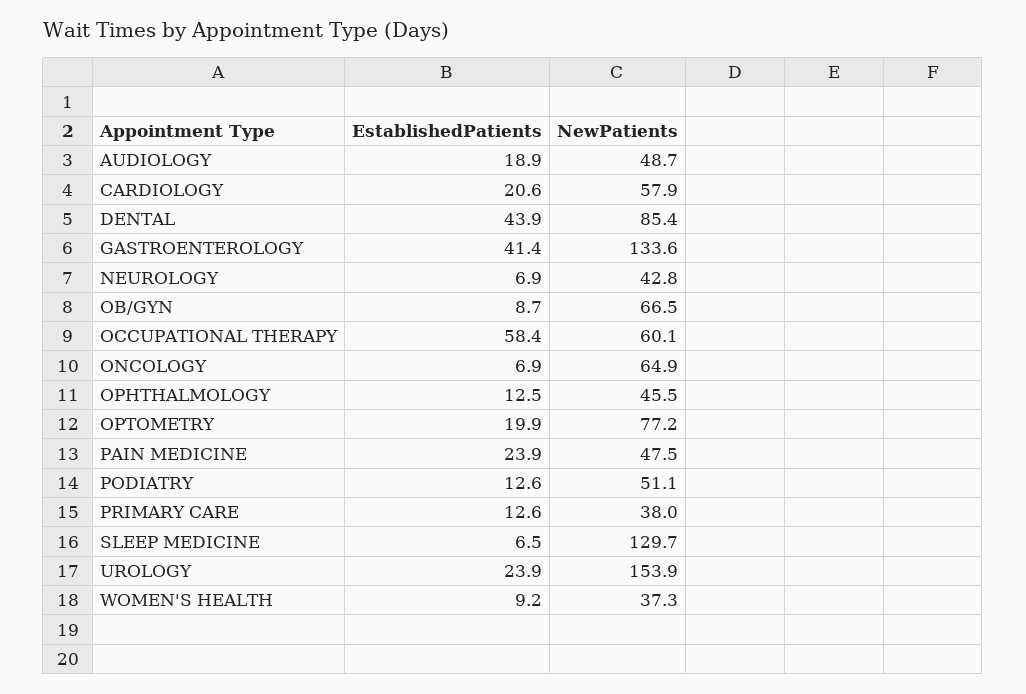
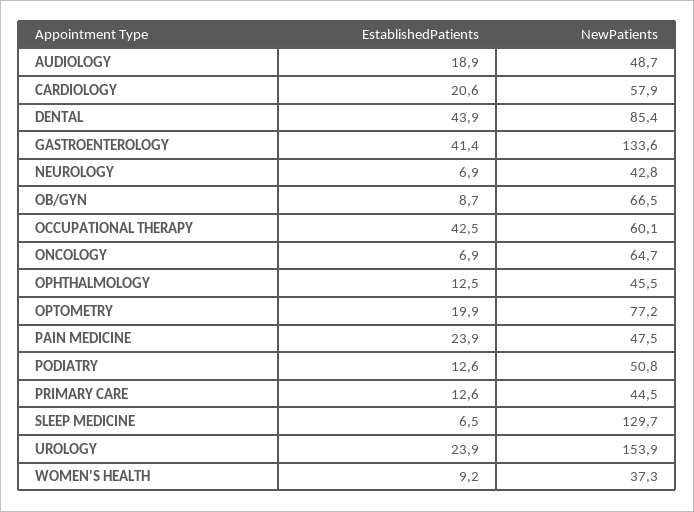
  {
    "EstablishedPatients": {
      "AUDIOLOGY": 18.9,
      "CARDIOLOGY": 20.6,
      "DENTAL": 43.9,
      "GASTROENTEROLOGY": 41.4,
      "NEUROLOGY": 6.9,
      "OB/GYN": 8.7,
-     "OCCUPATIONAL THERAPY": 58.4,
+     "OCCUPATIONAL THERAPY": 42.5,
      "ONCOLOGY": 6.9,
      "OPHTHALMOLOGY": 12.5,
      "OPTOMETRY": 19.9,
      "PAIN MEDICINE": 23.9,
      "PODIATRY": 12.6,
      "PRIMARY CARE": 12.6,
      "SLEEP MEDICINE": 6.5,
      "UROLOGY": 23.9,
      "WOMEN'S HEALTH": 9.2
    },
    "NewPatients": {
      "AUDIOLOGY": 48.7,
      "CARDIOLOGY": 57.9,
      "DENTAL": 85.4,
      "GASTROENTEROLOGY": 133.6,
      "NEUROLOGY": 42.8,
      "OB/GYN": 66.5,
      "OCCUPATIONAL THERAPY": 60.1,
-     "ONCOLOGY": 64.9,
+     "ONCOLOGY": 64.7,
      "OPHTHALMOLOGY": 45.5,
      "OPTOMETRY": 77.2,
      "PAIN MEDICINE": 47.5,
-     "PODIATRY": 51.1,
+     "PODIATRY": 50.8,
-     "PRIMARY CARE": 38,
+     "PRIMARY CARE": 44.5,
      "SLEEP MEDICINE": 129.7,
      "UROLOGY": 153.9,
      "WOMEN'S HEALTH": 37.3
    }
  }

